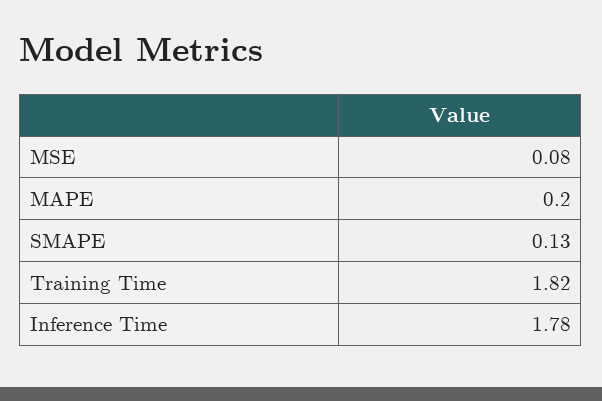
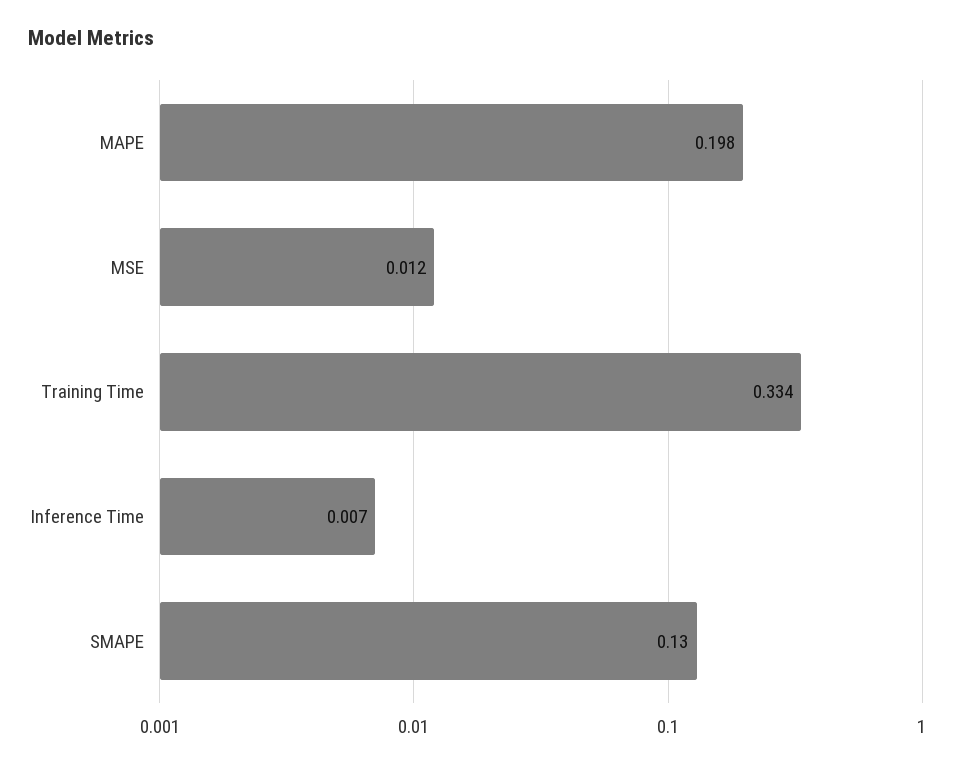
  {
-   "MSE": 0.08,
+   "MSE": 0.012,
    "MAPE": 0.198,
    "SMAPE": 0.13,
-   "Training Time": 1.82,
+   "Training Time": 0.334,
-   "Inference Time": 1.78
+   "Inference Time": 0.007
  }

